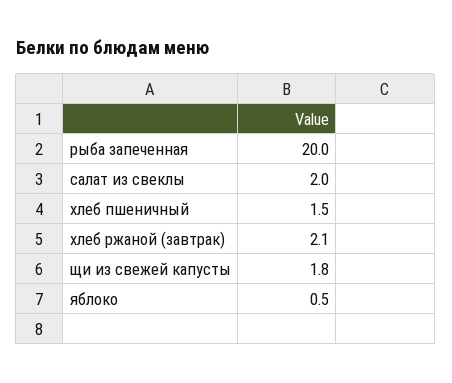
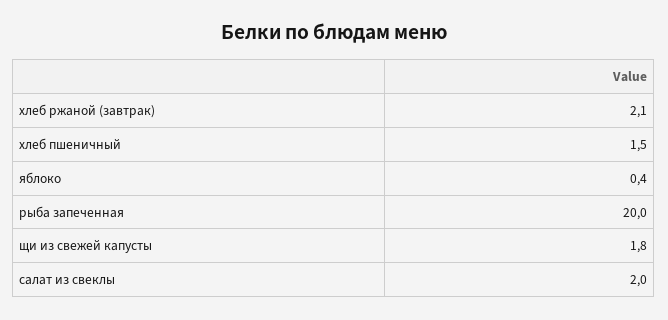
  {
    "рыба запеченная": 20,
    "салат из свеклы": 2,
    "хлеб пшеничный": 1.5,
    "хлеб ржаной (завтрак)": 2.1,
    "щи из свежей капусты": 1.8,
-   "яблоко": 0.5
+   "яблоко": 0.4
  }

